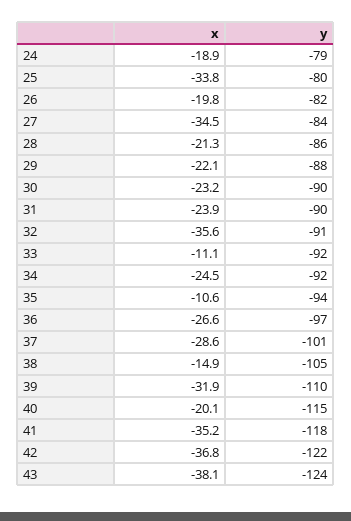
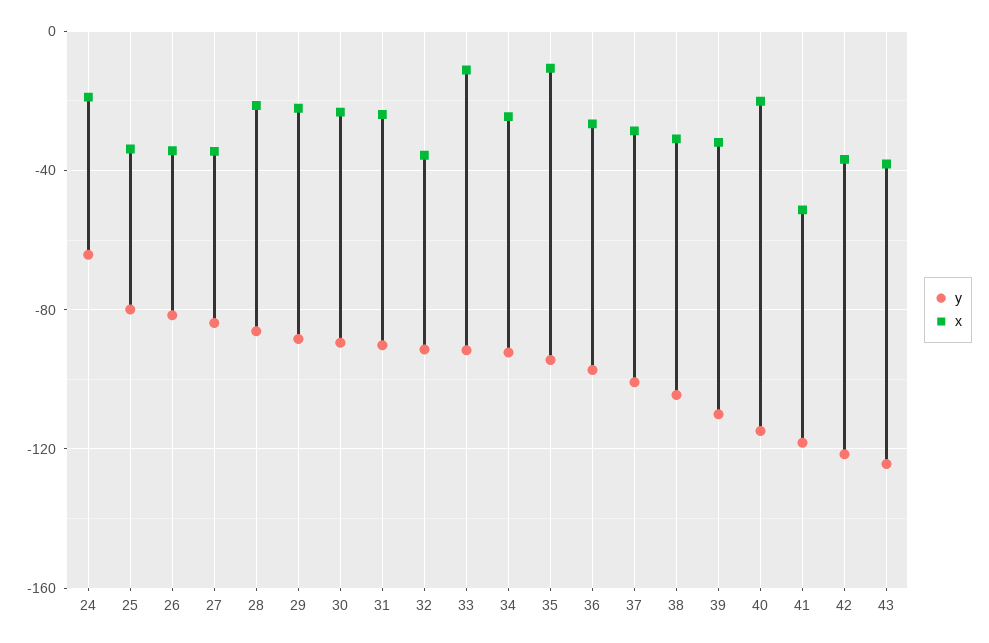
  {
    "x": {
      "24": -18.9,
      "25": -33.8,
-     "26": -19.8,
+     "26": -35,
      "27": -34.5,
      "28": -21.3,
      "29": -22.1,
      "30": -23.2,
      "31": -23.9,
      "32": -35.6,
      "33": -11.1,
      "34": -24.5,
      "35": -10.6,
      "36": -26.6,
      "37": -28.6,
-     "38": -14.9,
+     "38": -30,
      "39": -31.9,
      "40": -20.1,
-     "41": -35.2,
+     "41": -50,
      "42": -36.8,
      "43": -38.1
    },
    "y": {
-     "24": -79,
+     "24": -65,
      "25": -80,
      "26": -82,
      "27": -84,
      "28": -86,
      "29": -88,
      "30": -90,
      "31": -90,
      "32": -91,
      "33": -92,
      "34": -92,
      "35": -94,
      "36": -97,
      "37": -101,
      "38": -105,
      "39": -110,
      "40": -115,
      "41": -118,
      "42": -122,
      "43": -124
    }
  }

